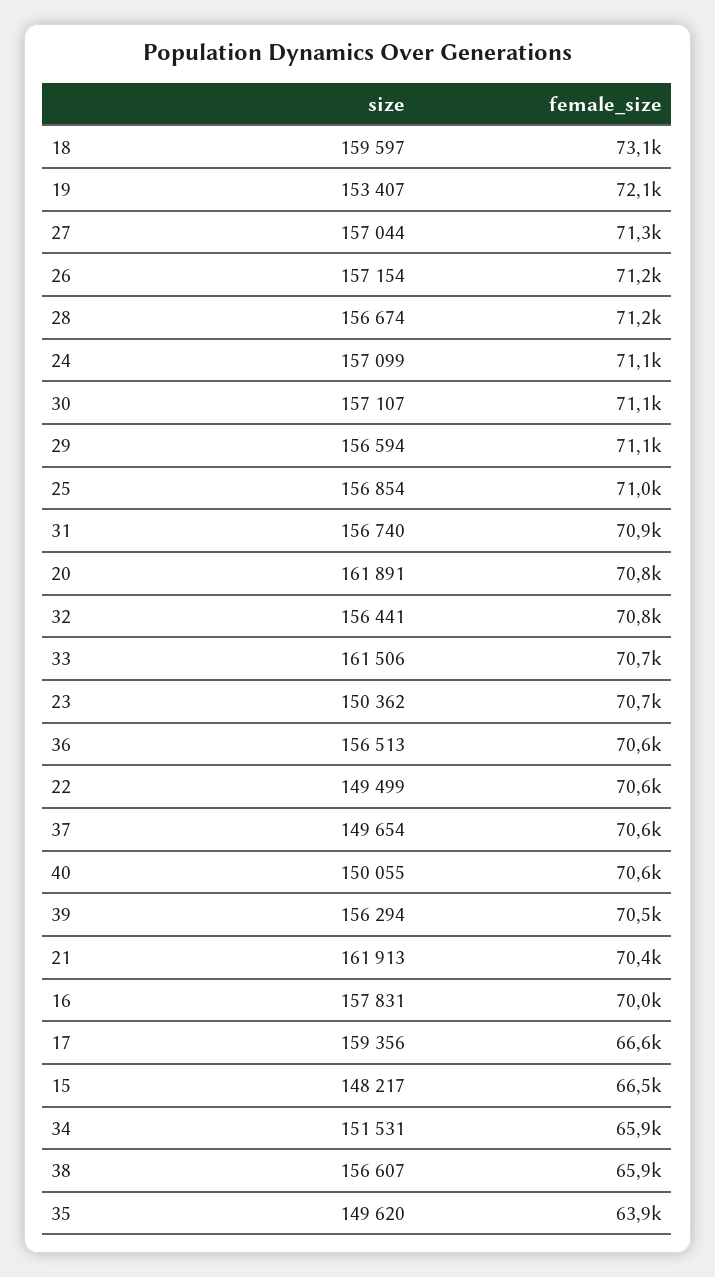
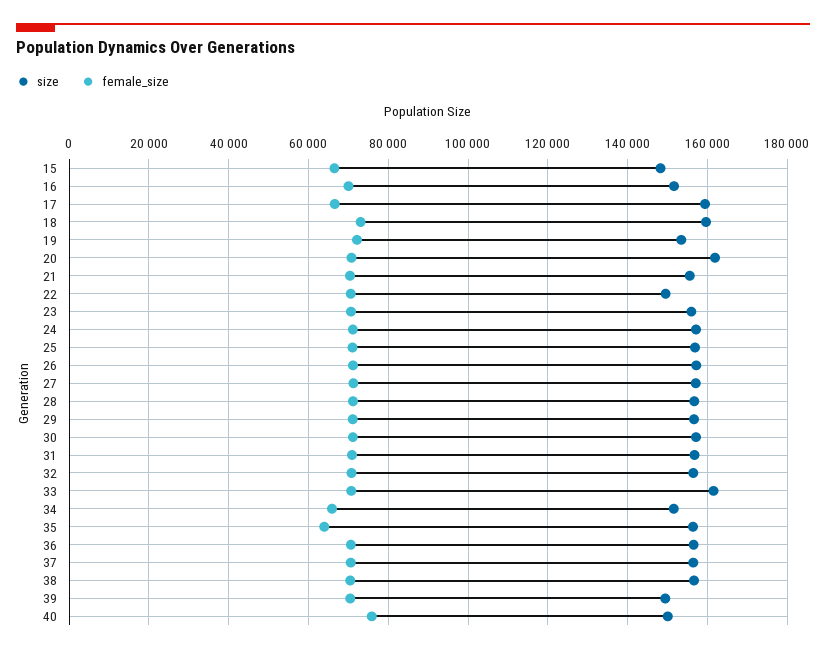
  {
    "size": {
      "18": 159597,
      "19": 153407,
      "27": 157044,
      "26": 157154,
      "28": 156674,
      "24": 157099,
      "30": 157107,
      "29": 156594,
      "25": 156854,
      "31": 156740,
      "20": 161891,
      "32": 156441,
      "33": 161506,
-     "23": 150362,
+     "23": 156000,
      "36": 156513,
      "22": 149499,
-     "37": 149654,
+     "37": 156000,
      "40": 150055,
-     "39": 156294,
+     "39": 150000,
-     "21": 161913,
+     "21": 156000,
-     "16": 157831,
+     "16": 152000,
      "17": 159356,
      "15": 148217,
      "34": 151531,
      "38": 156607,
-     "35": 149620
+     "35": 156000
    },
    "female_size": {
      "18": 73100,
      "19": 72100,
      "27": 71300,
      "26": 71200,
      "28": 71200,
      "24": 71100,
      "30": 71100,
      "29": 71100,
      "25": 71000,
      "31": 70900,
      "20": 70800,
      "32": 70800,
      "33": 70700,
      "23": 70700,
      "36": 70600,
      "22": 70600,
      "37": 70600,
-     "40": 70600,
+     "40": 76000,
      "39": 70500,
      "21": 70400,
      "16": 70000,
      "17": 66600,
      "15": 66500,
      "34": 65900,
-     "38": 65900,
+     "38": 70000,
      "35": 63900
    }
  }

